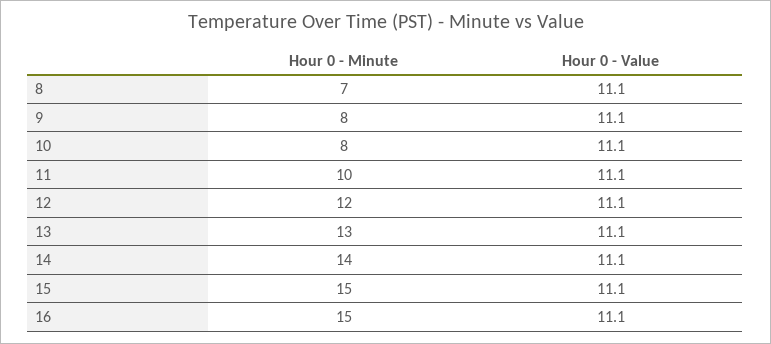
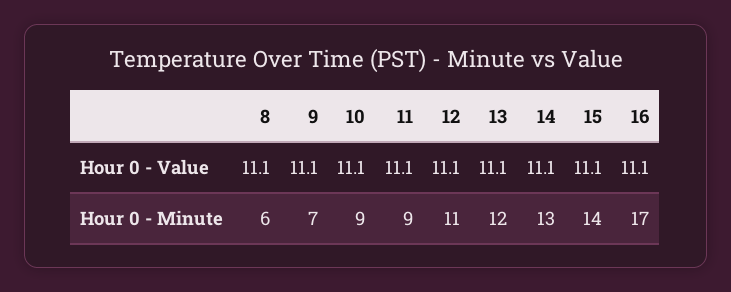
  {
    "Hour 0 - Minute": {
-     "8": 7,
+     "8": 6,
-     "9": 8,
+     "9": 7,
-     "10": 8,
+     "10": 9,
-     "11": 10,
+     "11": 9,
-     "12": 12,
+     "12": 11,
-     "13": 13,
+     "13": 12,
-     "14": 14,
+     "14": 13,
-     "15": 15,
+     "15": 14,
-     "16": 15
+     "16": 17
    },
    "Hour 0 - Value": {
      "8": 11.1,
      "9": 11.1,
      "10": 11.1,
      "11": 11.1,
      "12": 11.1,
      "13": 11.1,
      "14": 11.1,
      "15": 11.1,
      "16": 11.1
    }
  }

